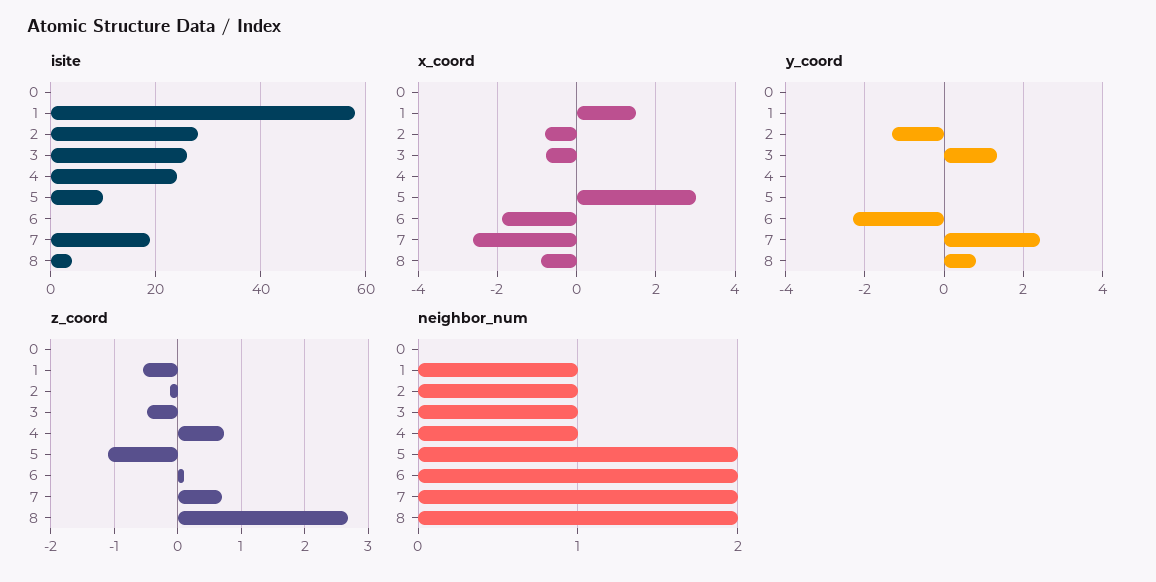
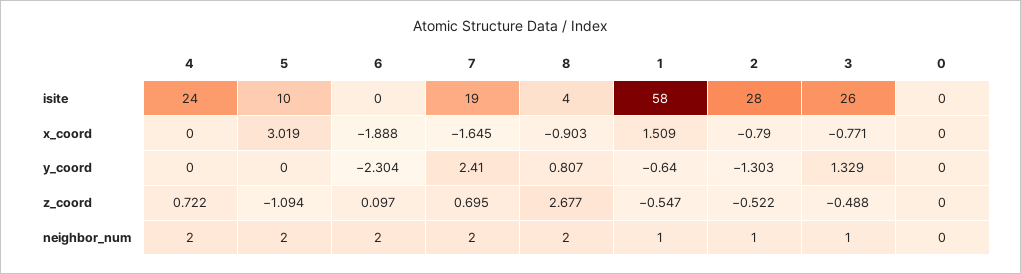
  {
    "isite": {
      "0": 0,
      "1": 58,
      "2": 28,
      "3": 26,
      "4": 24,
      "5": 10,
      "6": 0,
      "7": 19,
      "8": 4
    },
    "x_coord": {
      "0": 0,
      "1": 1.509,
      "2": -0.79,
      "3": -0.771,
      "4": 0,
      "5": 3.019,
      "6": -1.888,
-     "7": -2.6,
+     "7": -1.645,
      "8": -0.903
    },
    "y_coord": {
      "0": 0,
-     "1": 0,
+     "1": -0.64,
      "2": -1.303,
      "3": 1.329,
      "4": 0,
      "5": 0,
      "6": -2.304,
      "7": 2.41,
      "8": 0.807
    },
    "z_coord": {
      "0": 0,
      "1": -0.547,
-     "2": -0.1,
+     "2": -0.522,
      "3": -0.488,
      "4": 0.722,
      "5": -1.094,
      "6": 0.097,
      "7": 0.695,
      "8": 2.677
    },
    "neighbor_num": {
      "0": 0,
      "1": 1,
      "2": 1,
      "3": 1,
-     "4": 1,
+     "4": 2,
      "5": 2,
      "6": 2,
      "7": 2,
      "8": 2
    }
  }

